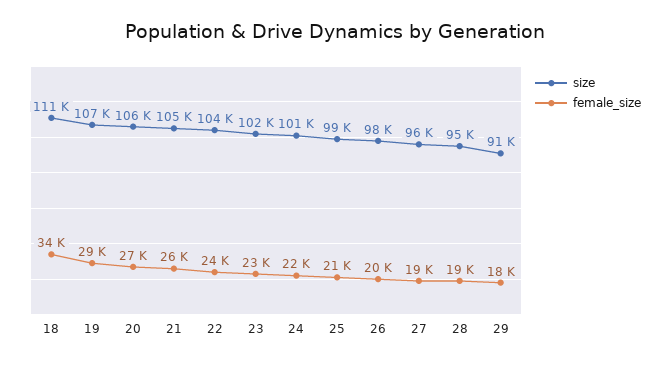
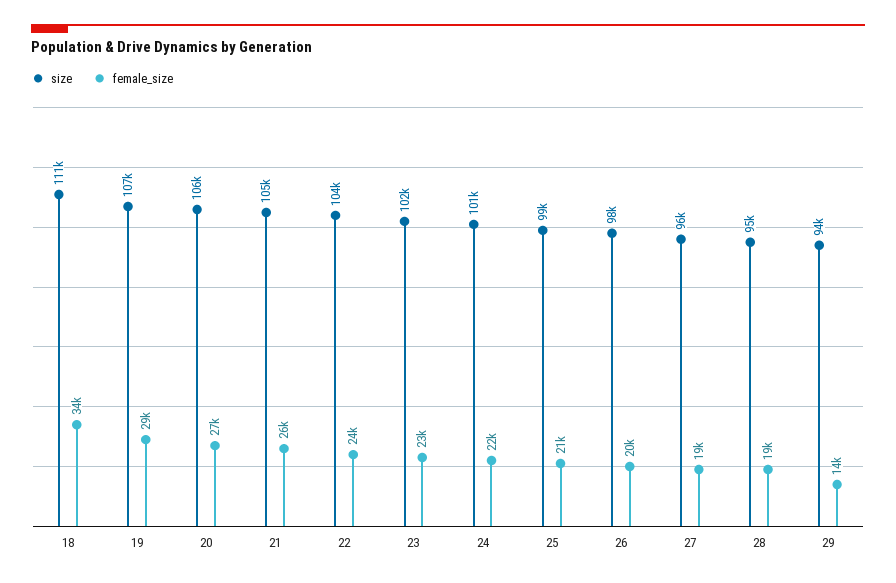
  {
    "size": {
      "18": 111000,
      "19": 107000,
      "20": 106000,
      "21": 105000,
      "22": 104000,
      "23": 102000,
      "24": 101000,
      "25": 99000,
      "26": 98000,
      "27": 96000,
      "28": 95000,
-     "29": 91000
+     "29": 94000
    },
    "female_size": {
      "18": 34000,
      "19": 29000,
      "20": 27000,
      "21": 26000,
      "22": 24000,
      "23": 23000,
      "24": 22000,
      "25": 21000,
      "26": 20000,
      "27": 19000,
      "28": 19000,
-     "29": 18000
+     "29": 14000
    }
  }

